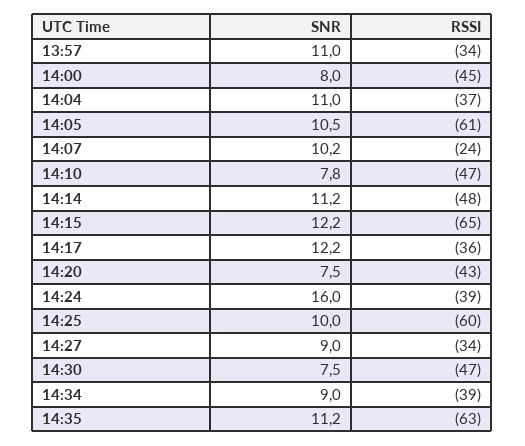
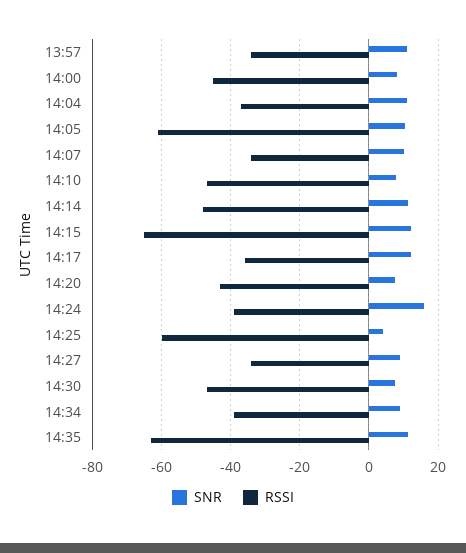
  {
    "SNR": {
      "13:57": 11,
      "14:00": 8,
      "14:04": 11,
      "14:05": 10.5,
      "14:07": 10.2,
      "14:10": 7.8,
      "14:14": 11.2,
      "14:15": 12.2,
      "14:17": 12.2,
      "14:20": 7.5,
      "14:24": 16,
-     "14:25": 10,
+     "14:25": 4,
      "14:27": 9,
      "14:30": 7.5,
      "14:34": 9,
      "14:35": 11.2
    },
    "RSSI": {
      "13:57": -34,
      "14:00": -45,
      "14:04": -37,
      "14:05": -61,
-     "14:07": -24,
+     "14:07": -34,
      "14:10": -47,
      "14:14": -48,
      "14:15": -65,
      "14:17": -36,
      "14:20": -43,
      "14:24": -39,
      "14:25": -60,
      "14:27": -34,
      "14:30": -47,
      "14:34": -39,
      "14:35": -63
    }
  }

